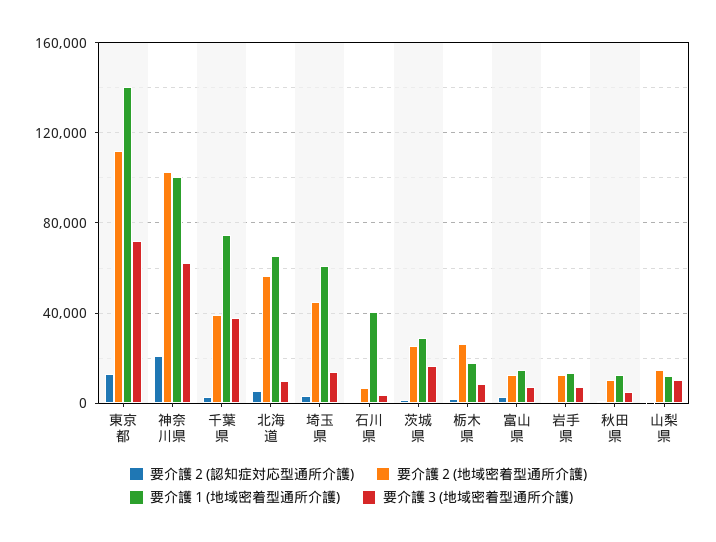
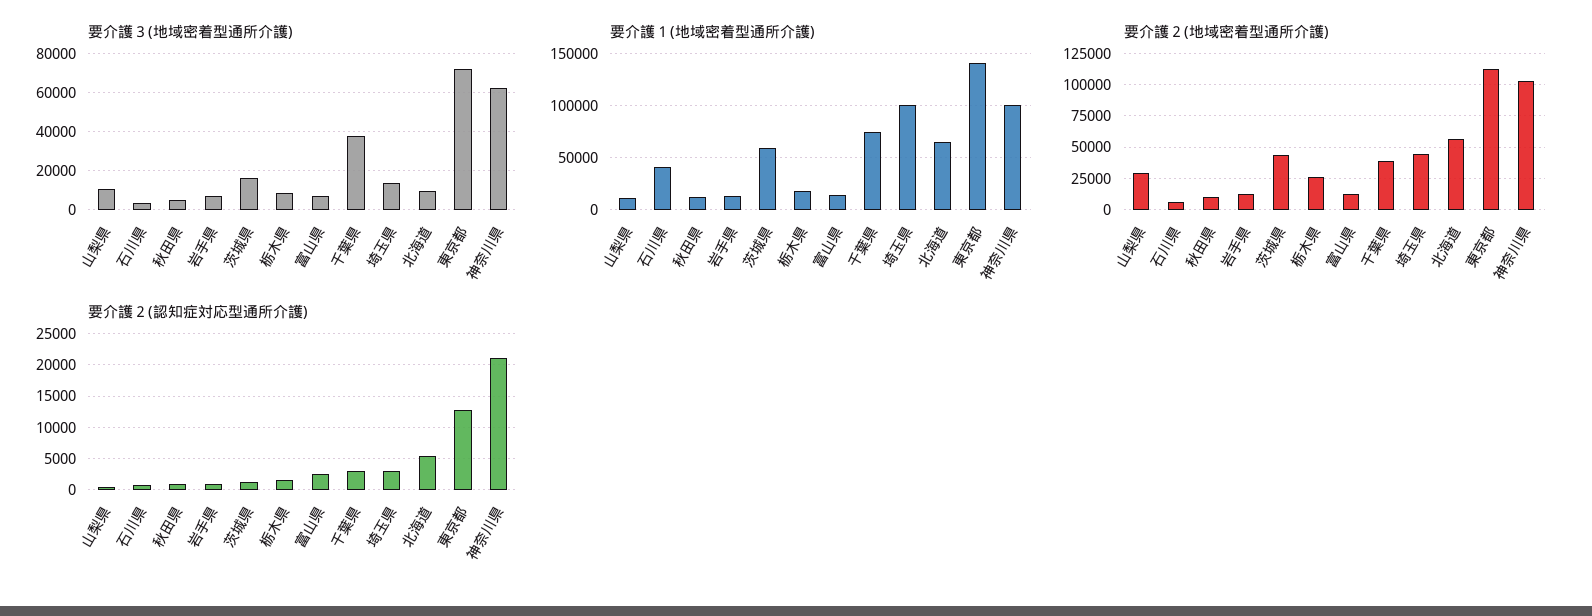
  {
    "要介護２(認知症対応型通所介護)": {
      "東京都": 13000,
      "神奈川県": 21000,
      "千葉県": 3000,
      "北海道": 5000,
      "埼玉県": 3000,
      "石川県": 1000,
      "茨城県": 1000,
      "栃木県": 2000,
      "富山県": 3000,
      "岩手県": 1000,
      "秋田県": 1000,
      "山梨県": 0
    },
    "要介護２(地域密着型通所介護)": {
      "東京都": 110000,
      "神奈川県": 105000,
      "千葉県": 40000,
      "北海道": 55000,
      "埼玉県": 45000,
      "石川県": 5000,
-     "茨城県": 25000,
+     "茨城県": 45000,
      "栃木県": 25000,
      "富山県": 15000,
      "岩手県": 15000,
      "秋田県": 10000,
-     "山梨県": 15000
+     "山梨県": 30000
    },
    "要介護１(地域密着型通所介護)": {
      "東京都": 140000,
      "神奈川県": 100000,
      "千葉県": 75000,
      "北海道": 65000,
-     "埼玉県": 60000,
+     "埼玉県": 100000,
      "石川県": 40000,
-     "茨城県": 30000,
+     "茨城県": 60000,
      "栃木県": 20000,
      "富山県": 15000,
      "岩手県": 15000,
      "秋田県": 15000,
      "山梨県": 10000
    },
    "要介護３(地域密着型通所介護)": {
      "東京都": 70000,
      "神奈川県": 60000,
      "千葉県": 40000,
      "北海道": 10000,
      "埼玉県": 15000,
      "石川県": 5000,
      "茨城県": 15000,
      "栃木県": 10000,
      "富山県": 5000,
      "岩手県": 5000,
      "秋田県": 5000,
      "山梨県": 10000
    }
  }

